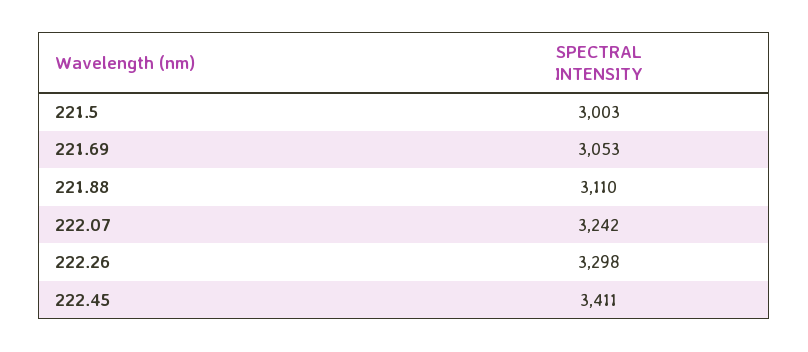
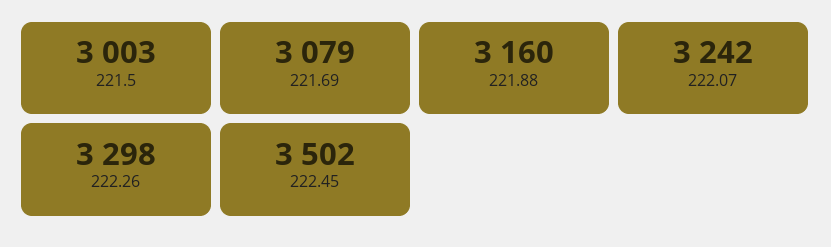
  {
    "221.5": 3003,
-   "221.69": 3053,
+   "221.69": 3079,
-   "221.88": 3110,
+   "221.88": 3160,
    "222.07": 3242,
    "222.26": 3298,
-   "222.45": 3411
+   "222.45": 3502
  }

